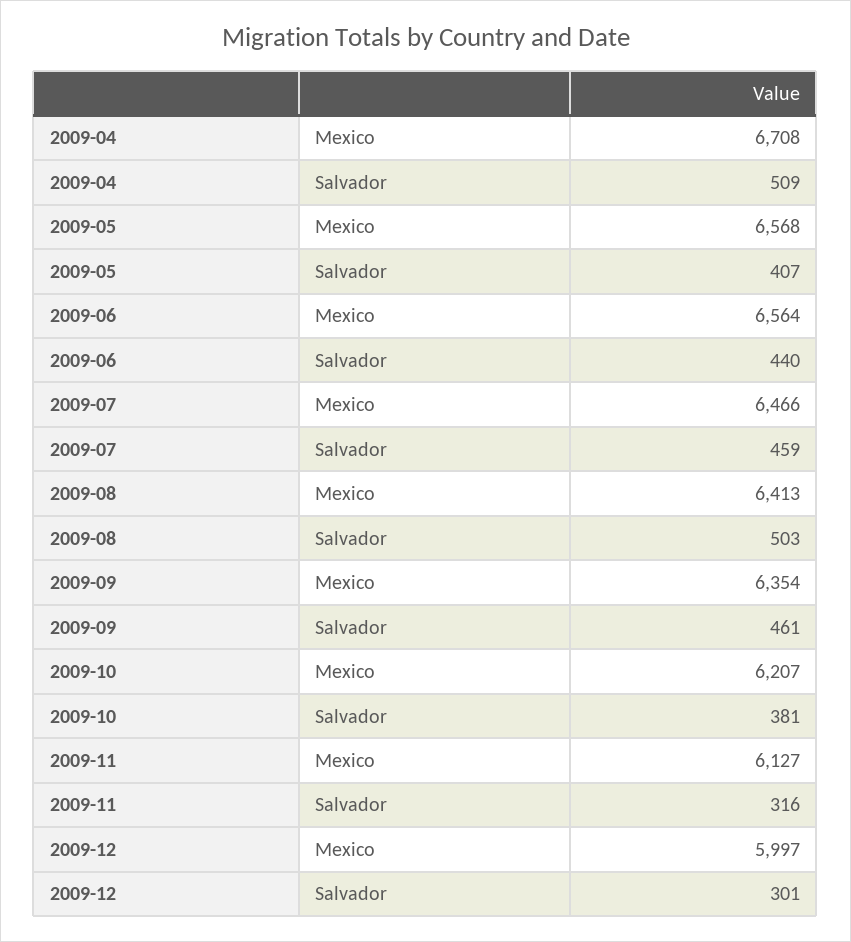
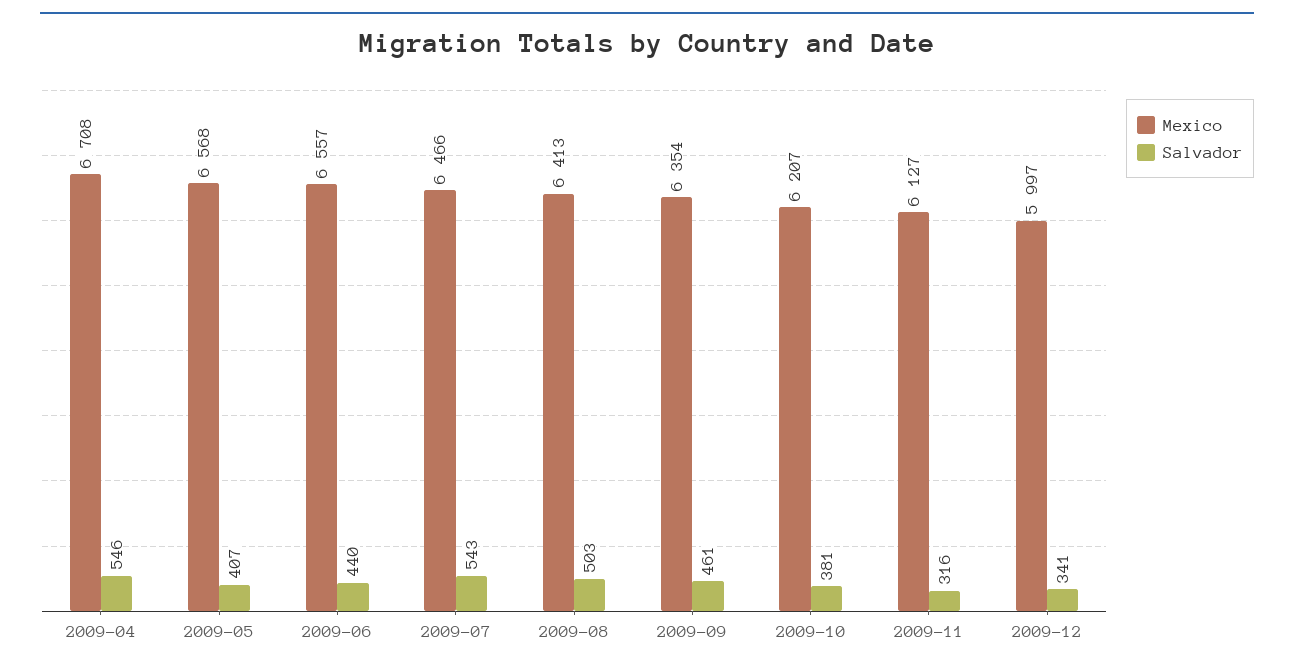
  {
    "Mexico": {
      "2009-04": 6708,
      "2009-05": 6568,
-     "2009-06": 6564,
+     "2009-06": 6557,
      "2009-07": 6466,
      "2009-08": 6413,
      "2009-09": 6354,
      "2009-10": 6207,
      "2009-11": 6127,
      "2009-12": 5997
    },
    "Salvador": {
-     "2009-04": 509,
+     "2009-04": 546,
      "2009-05": 407,
      "2009-06": 440,
-     "2009-07": 459,
+     "2009-07": 543,
      "2009-08": 503,
      "2009-09": 461,
      "2009-10": 381,
      "2009-11": 316,
-     "2009-12": 301
+     "2009-12": 341
    }
  }

